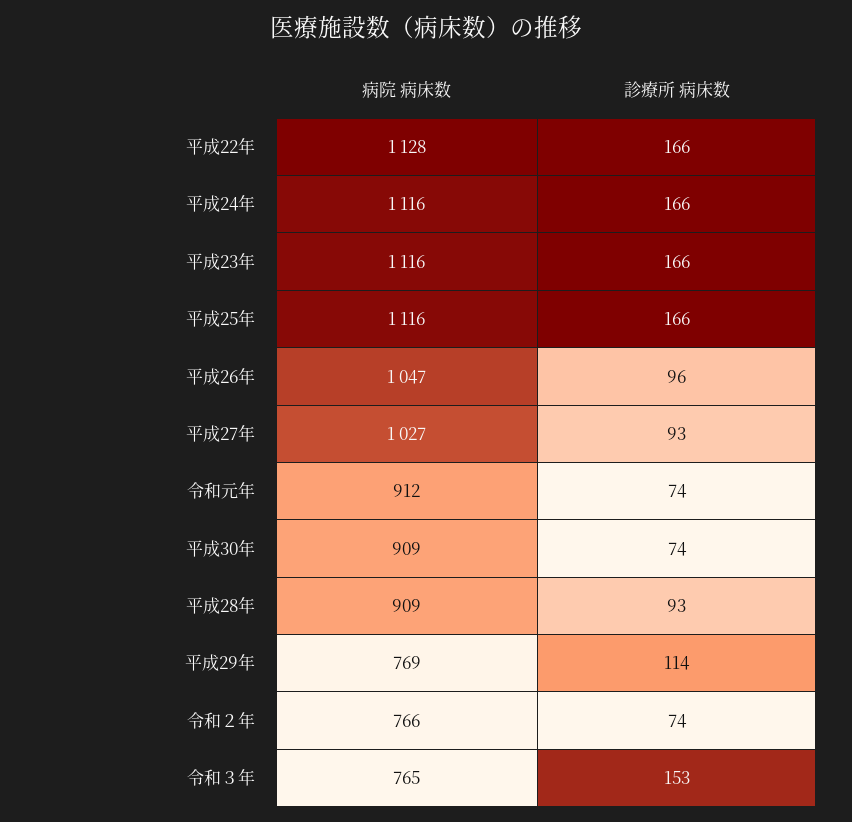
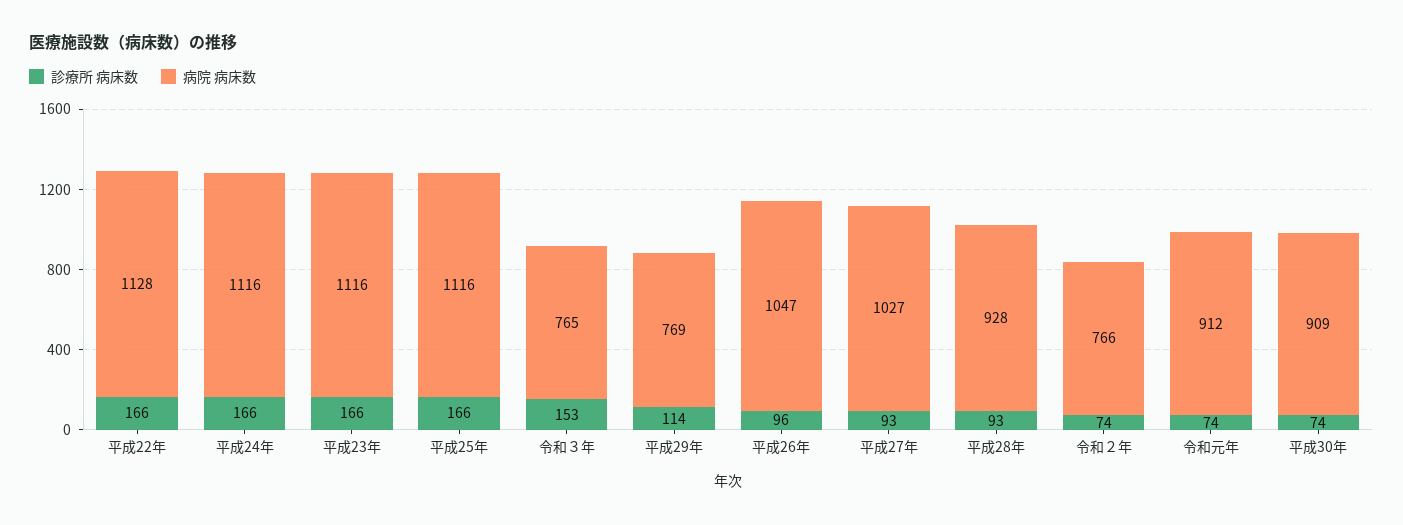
  {
    "病院 病床数": {
      "平成22年": 1128,
      "平成24年": 1116,
      "平成23年": 1116,
      "平成25年": 1116,
      "平成26年": 1047,
      "平成27年": 1027,
      "令和元年": 912,
      "平成30年": 909,
-     "平成28年": 909,
+     "平成28年": 928,
      "平成29年": 769,
      "令和２年": 766,
      "令和３年": 765
    },
    "診療所 病床数": {
      "平成22年": 166,
      "平成24年": 166,
      "平成23年": 166,
      "平成25年": 166,
      "平成26年": 96,
      "平成27年": 93,
      "令和元年": 74,
      "平成30年": 74,
      "平成28年": 93,
      "平成29年": 114,
      "令和２年": 74,
      "令和３年": 153
    }
  }

